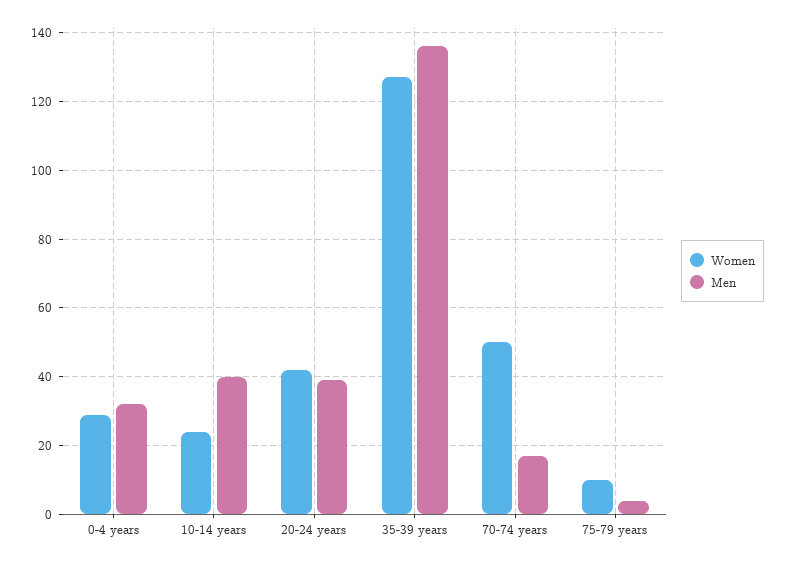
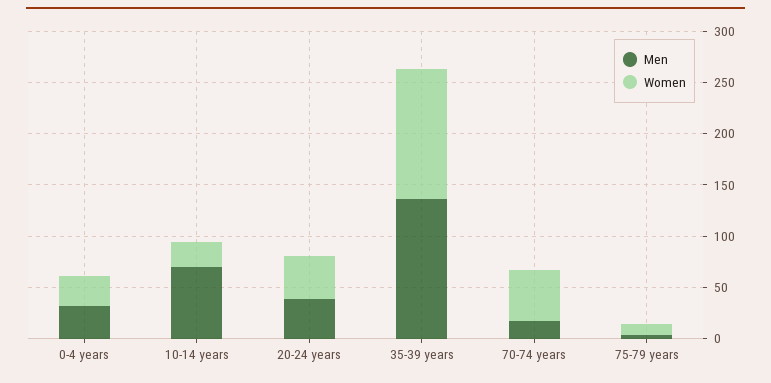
  {
    "Women": {
      "0-4 years": 30,
      "10-14 years": 25,
      "20-24 years": 40,
      "35-39 years": 125,
      "70-74 years": 50,
      "75-79 years": 10
    },
    "Men": {
      "0-4 years": 30,
-     "10-14 years": 40,
+     "10-14 years": 70,
      "20-24 years": 40,
      "35-39 years": 135,
      "70-74 years": 15,
      "75-79 years": 5
    }
  }

